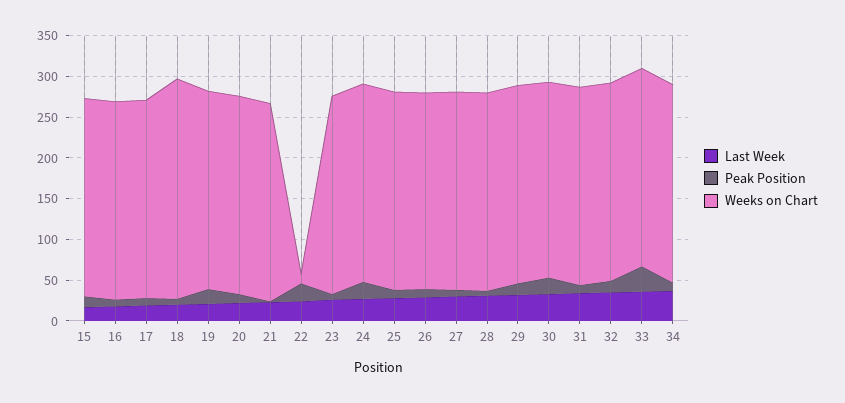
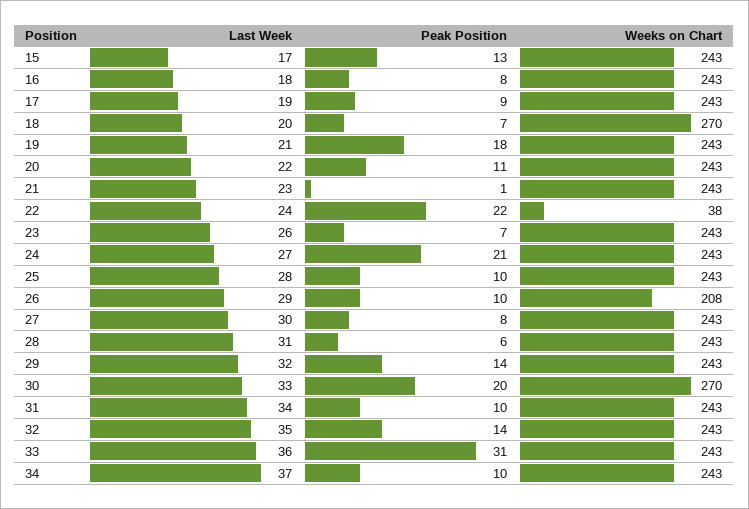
  {
    "Last Week": {
      "15": 17,
      "16": 18,
      "17": 19,
      "18": 20,
      "19": 21,
      "20": 22,
      "21": 23,
      "22": 24,
      "23": 26,
      "24": 27,
      "25": 28,
      "26": 29,
      "27": 30,
      "28": 31,
      "29": 32,
      "30": 33,
      "31": 34,
      "32": 35,
      "33": 36,
      "34": 37
    },
    "Peak Position": {
      "15": 13,
      "16": 8,
      "17": 9,
      "18": 7,
      "19": 18,
      "20": 11,
      "21": 1,
      "22": 22,
      "23": 7,
      "24": 21,
      "25": 10,
      "26": 10,
      "27": 8,
      "28": 6,
      "29": 14,
      "30": 20,
      "31": 10,
      "32": 14,
      "33": 31,
      "34": 10
    },
    "Weeks on Chart": {
      "15": 243,
      "16": 243,
      "17": 243,
      "18": 270,
      "19": 243,
      "20": 243,
      "21": 243,
-     "22": 10,
+     "22": 38,
      "23": 243,
      "24": 243,
      "25": 243,
-     "26": 240,
+     "26": 208,
      "27": 243,
      "28": 243,
      "29": 243,
-     "30": 240,
+     "30": 270,
      "31": 243,
      "32": 243,
      "33": 243,
      "34": 243
    }
  }

